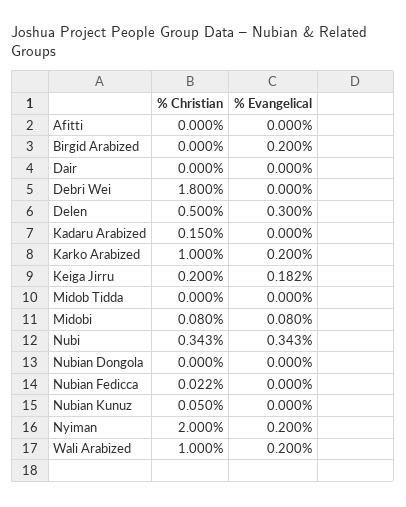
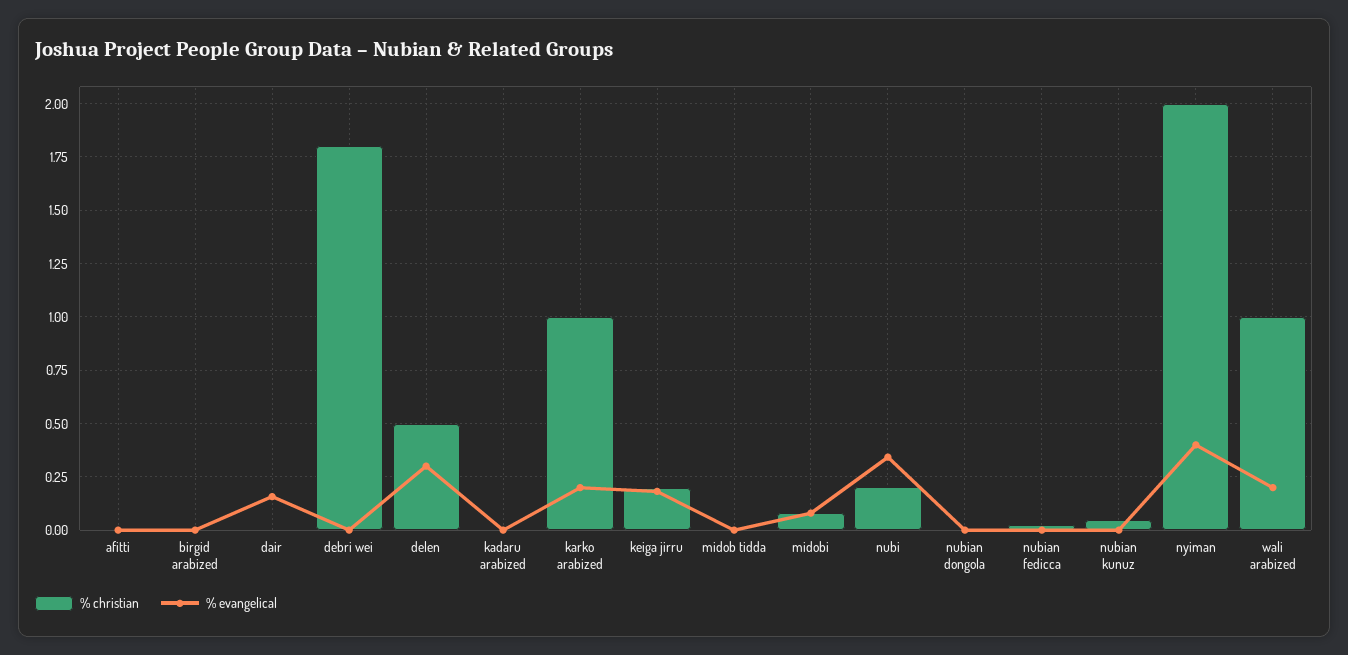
  {
    "% Christian": {
      "Afitti": 0,
      "Birgid Arabized": 0,
      "Dair": 0,
      "Debri Wei": 1.8,
      "Delen": 0.5,
-     "Kadaru Arabized": 0.15,
+     "Kadaru Arabized": 0,
      "Karko Arabized": 1,
      "Keiga Jirru": 0.2,
      "Midob Tidda": 0,
      "Midobi": 0.08,
-     "Nubi": 0.343,
+     "Nubi": 0.2,
      "Nubian Dongola": 0,
      "Nubian Fedicca": 0.022,
      "Nubian Kunuz": 0.05,
      "Nyiman": 2,
      "Wali Arabized": 1
    },
    "% Evangelical": {
      "Afitti": 0,
-     "Birgid Arabized": 0.2,
+     "Birgid Arabized": 0,
-     "Dair": 0,
+     "Dair": 0.15,
      "Debri Wei": 0,
      "Delen": 0.3,
      "Kadaru Arabized": 0,
      "Karko Arabized": 0.2,
      "Keiga Jirru": 0.182,
      "Midob Tidda": 0,
      "Midobi": 0.08,
      "Nubi": 0.343,
      "Nubian Dongola": 0,
      "Nubian Fedicca": 0,
      "Nubian Kunuz": 0,
-     "Nyiman": 0.2,
+     "Nyiman": 0.4,
      "Wali Arabized": 0.2
    }
  }

